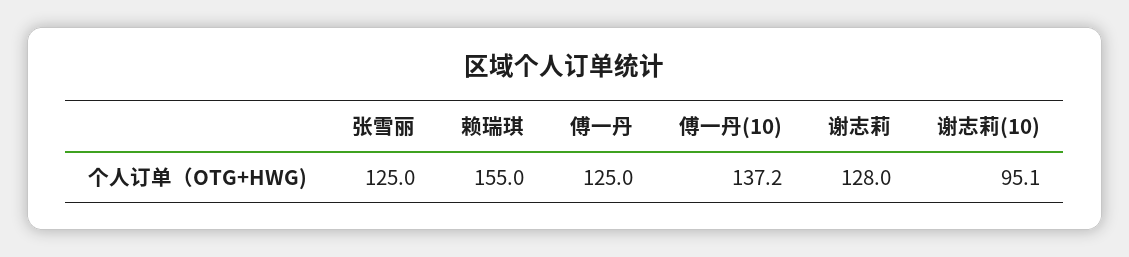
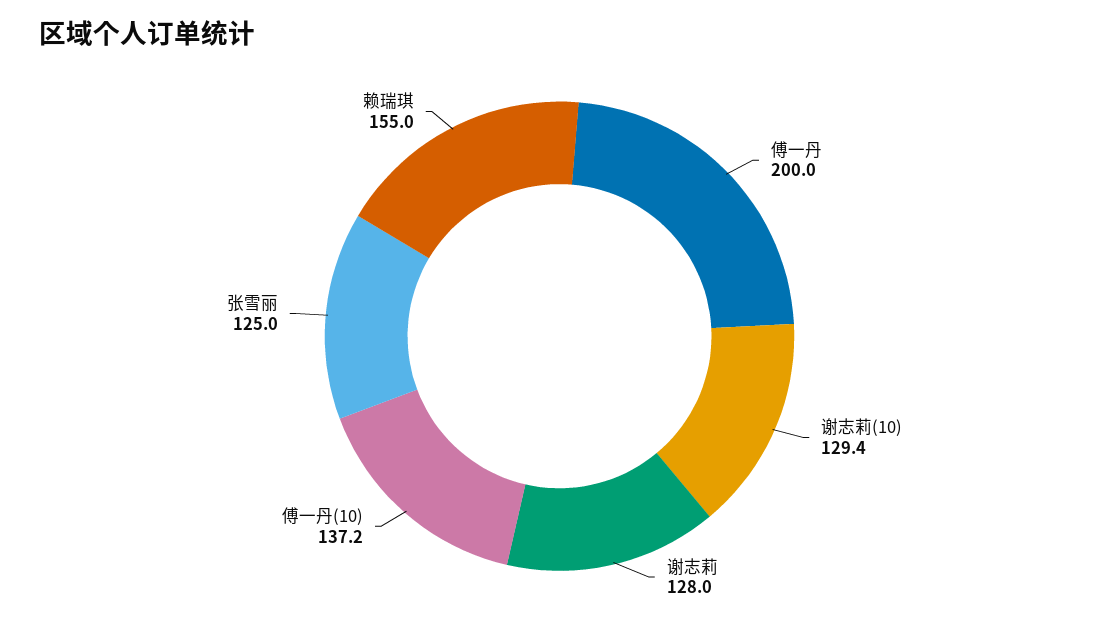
  {
    "张雪丽": 125,
    "赖瑞琪": 155,
-   "傅一丹": 125,
+   "傅一丹": 200,
    "傅一丹(10)": 137.2,
    "谢志莉": 128,
-   "谢志莉(10)": 95.1
+   "谢志莉(10)": 129.4
  }

